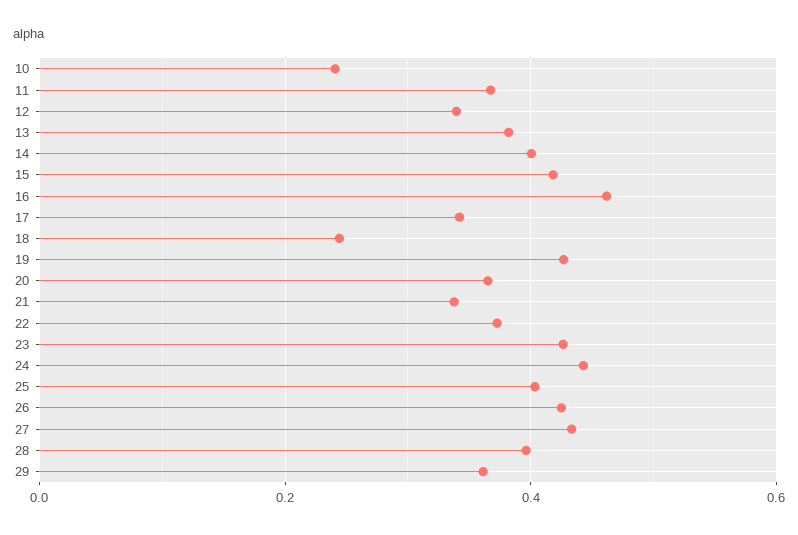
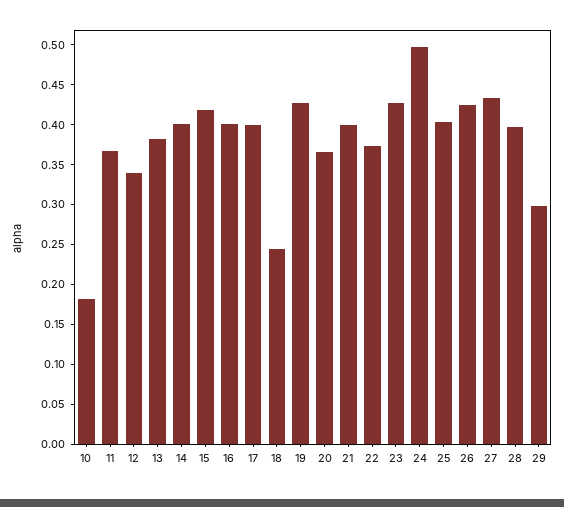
  {
-   "10": 0.24,
+   "10": 0.175,
    "11": 0.36,
    "12": 0.34,
    "13": 0.38,
    "14": 0.4,
    "15": 0.42,
-   "16": 0.46,
+   "16": 0.4,
-   "17": 0.34,
+   "17": 0.4,
    "18": 0.24,
    "19": 0.42,
    "20": 0.36,
-   "21": 0.34,
+   "21": 0.4,
    "22": 0.38,
    "23": 0.42,
-   "24": 0.44,
+   "24": 0.5,
    "25": 0.4,
    "26": 0.42,
    "27": 0.44,
    "28": 0.4,
-   "29": 0.36
+   "29": 0.3
  }

